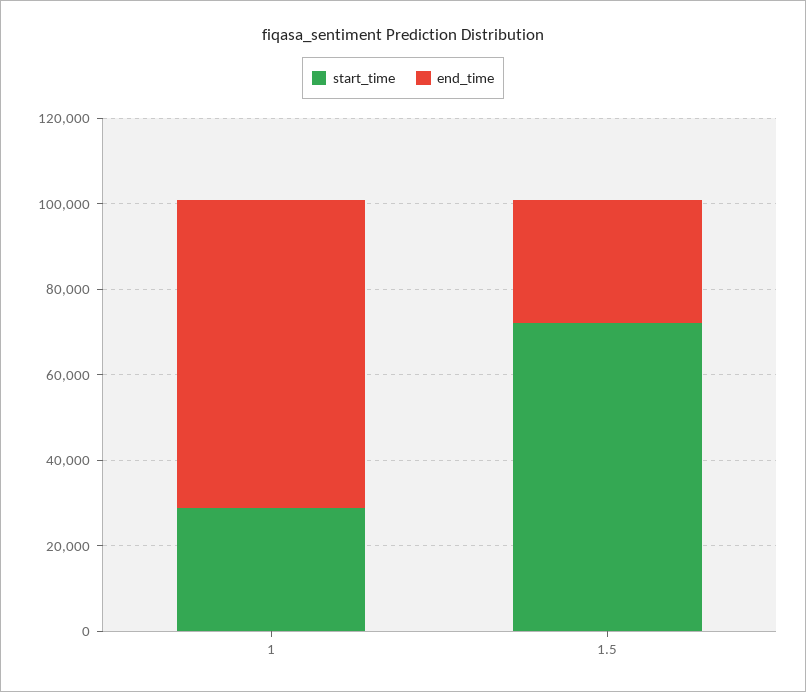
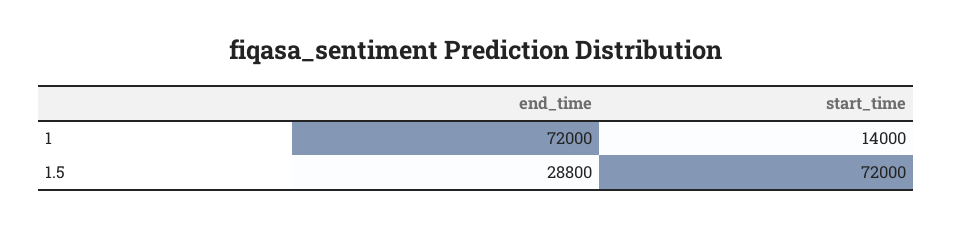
  {
    "start_time": {
-     "1": 30000,
+     "1": 14000,
      "1.5": 72000
    },
    "end_time": {
      "1": 72000,
      "1.5": 28800
    }
  }

